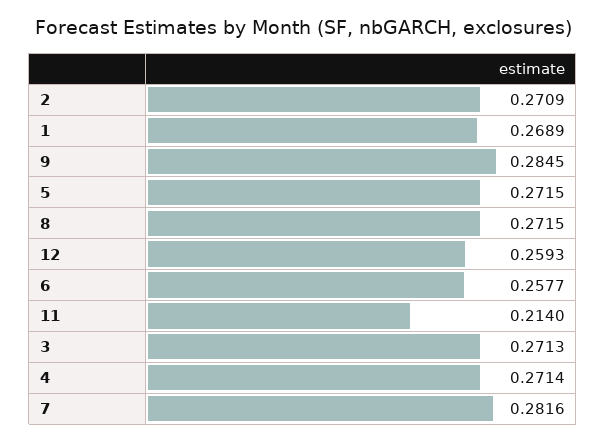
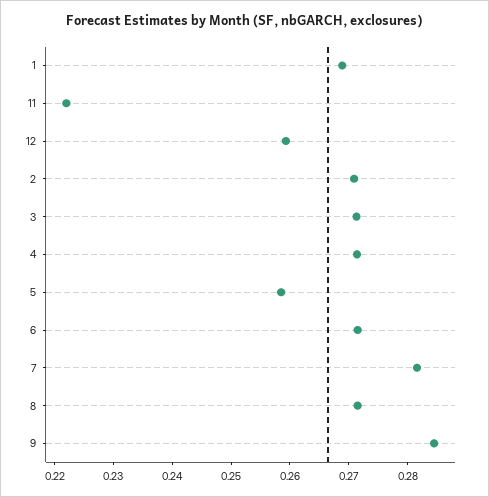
  {
    "2": 0.2709,
    "1": 0.2689,
    "9": 0.2845,
-   "5": 0.2715,
+   "5": 0.258,
    "8": 0.2715,
    "12": 0.2593,
-   "6": 0.2577,
+   "6": 0.272,
-   "11": 0.214,
+   "11": 0.222,
    "3": 0.2713,
    "4": 0.2714,
    "7": 0.2816
  }

